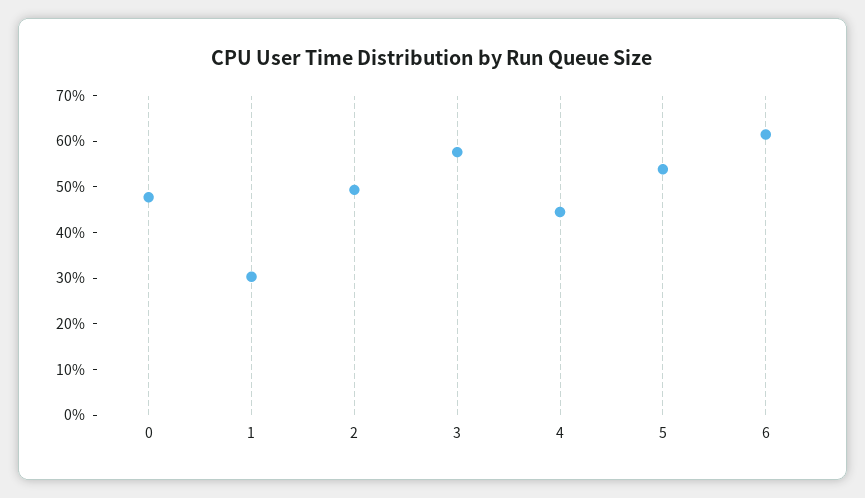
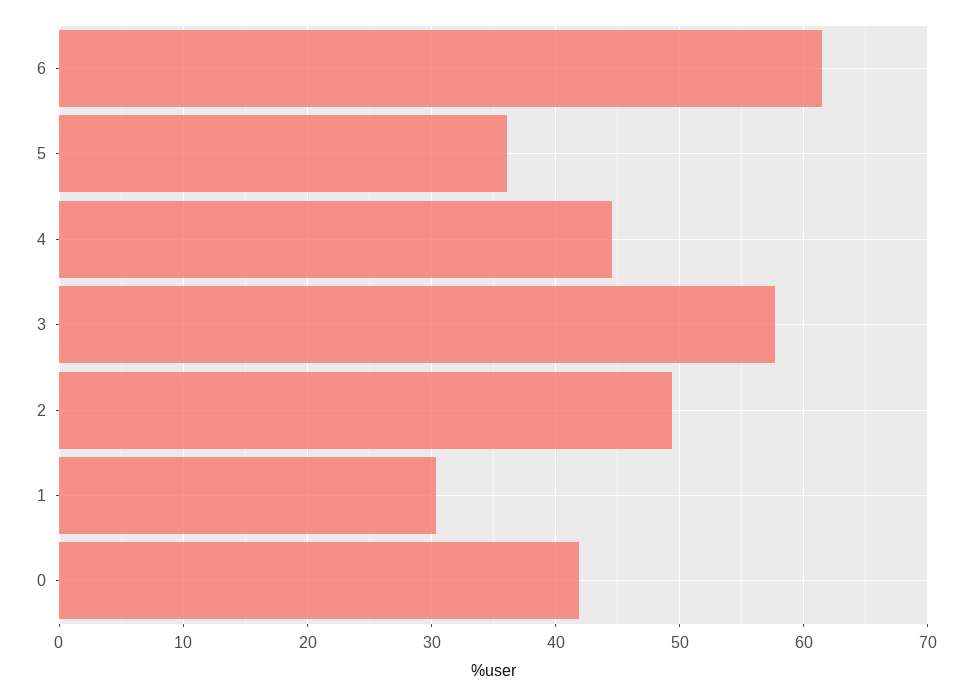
  {
-   "0": 48,
+   "0": 42,
    "1": 30,
    "2": 49,
    "3": 58,
    "4": 45,
-   "5": 54,
+   "5": 36,
    "6": 62
  }

